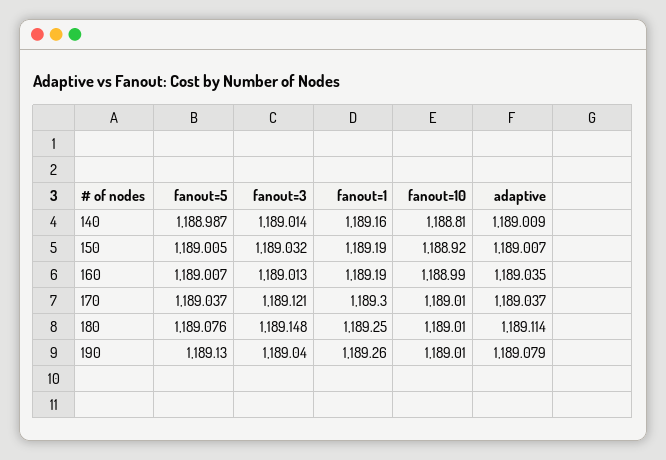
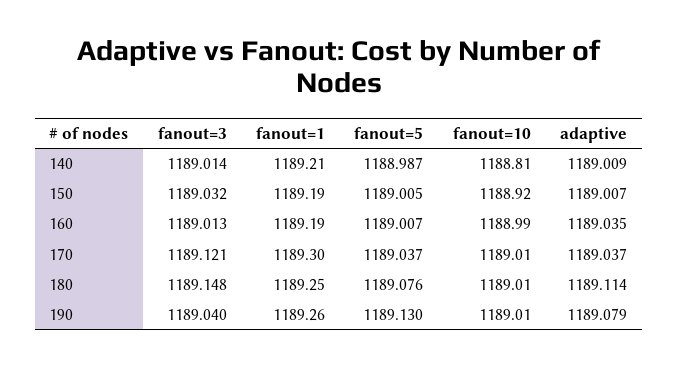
  {
    "fanout=5": {
      "140": 1188.987,
      "150": 1189.005,
      "160": 1189.007,
      "170": 1189.037,
      "180": 1189.076,
      "190": 1189.13
    },
    "fanout=3": {
      "140": 1189.014,
      "150": 1189.032,
      "160": 1189.013,
      "170": 1189.121,
      "180": 1189.148,
      "190": 1189.04
    },
    "fanout=1": {
-     "140": 1189.16,
+     "140": 1189.21,
      "150": 1189.19,
      "160": 1189.19,
      "170": 1189.3,
      "180": 1189.25,
      "190": 1189.26
    },
    "fanout=10": {
      "140": 1188.81,
      "150": 1188.92,
      "160": 1188.99,
      "170": 1189.01,
      "180": 1189.01,
      "190": 1189.01
    },
    "adaptive": {
      "140": 1189.009,
      "150": 1189.007,
      "160": 1189.035,
      "170": 1189.037,
      "180": 1189.114,
      "190": 1189.079
    }
  }

